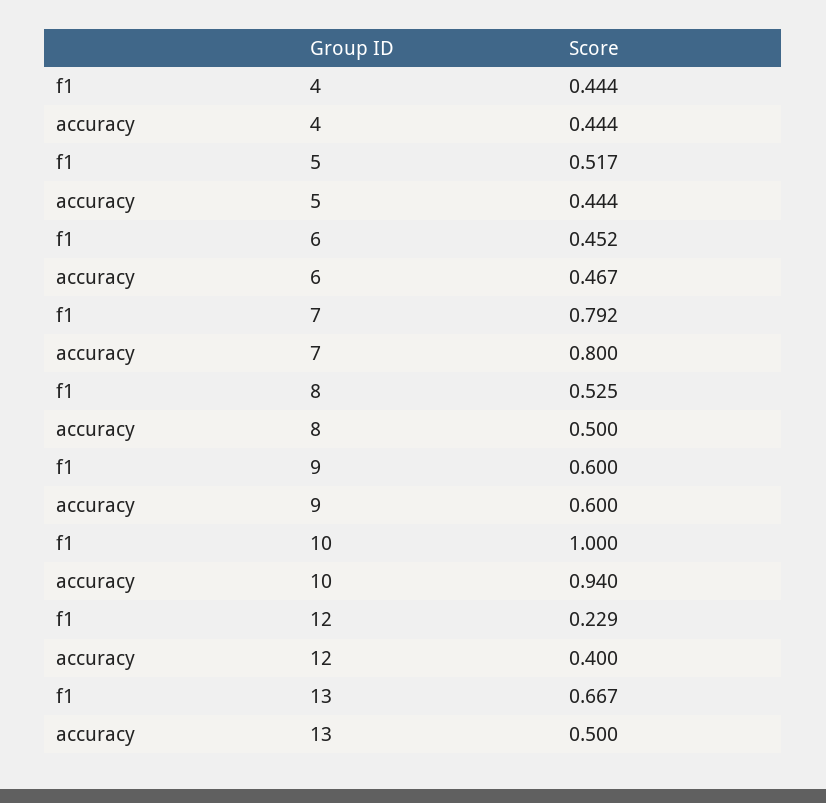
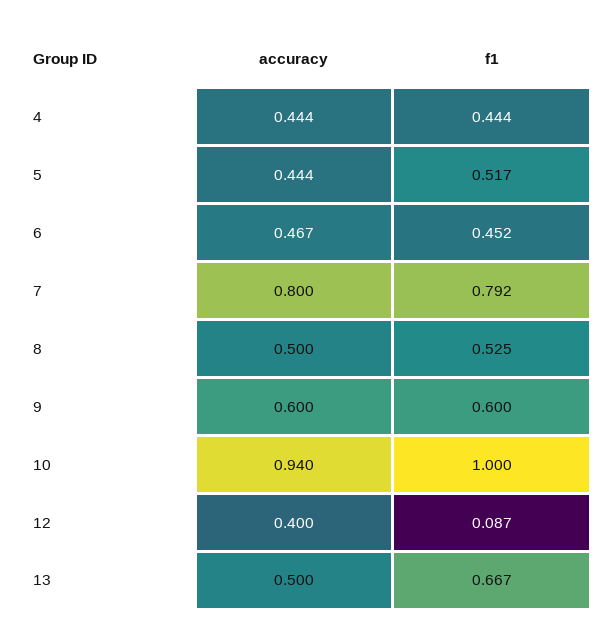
  {
    "f1": {
      "4": 0.444,
      "5": 0.517,
      "6": 0.452,
      "7": 0.792,
      "8": 0.525,
      "9": 0.6,
      "10": 1,
-     "12": 0.229,
+     "12": 0.087,
      "13": 0.667
    },
    "accuracy": {
      "4": 0.444,
      "5": 0.444,
      "6": 0.467,
      "7": 0.8,
      "8": 0.5,
      "9": 0.6,
      "10": 0.94,
      "12": 0.4,
      "13": 0.5
    }
  }

